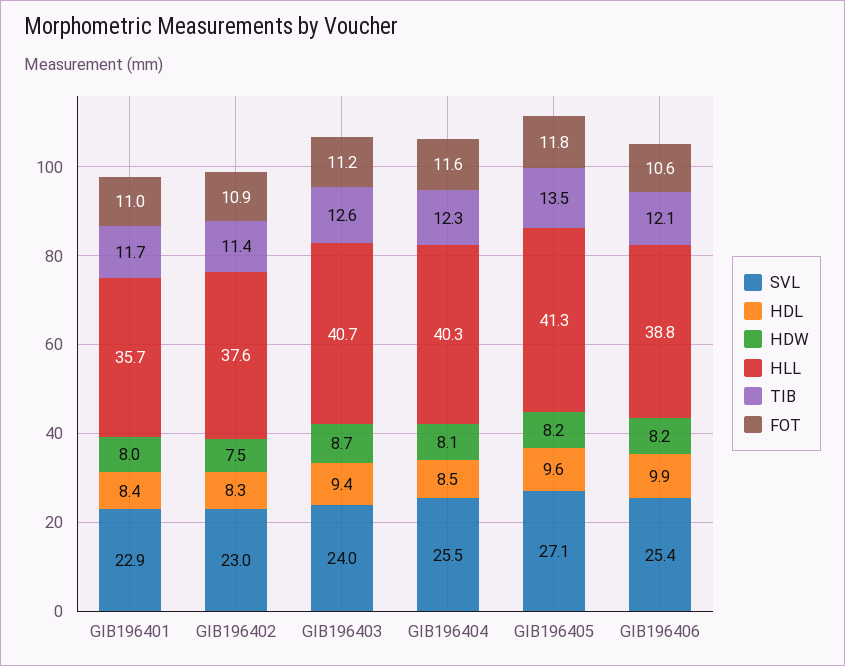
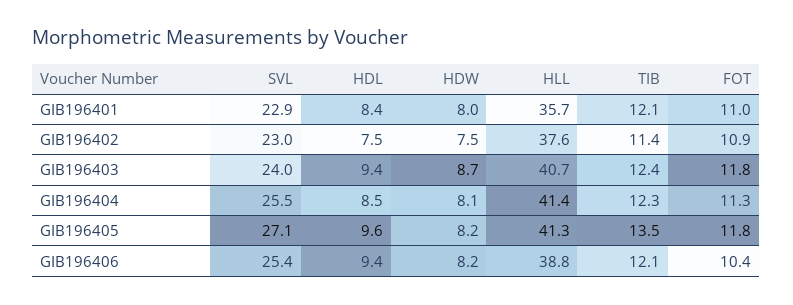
  {
    "SVL": {
      "GIB196401": 22.9,
      "GIB196402": 23,
      "GIB196403": 24,
      "GIB196404": 25.5,
      "GIB196405": 27.1,
      "GIB196406": 25.4
    },
    "HDL": {
      "GIB196401": 8.4,
-     "GIB196402": 8.3,
+     "GIB196402": 7.5,
      "GIB196403": 9.4,
      "GIB196404": 8.5,
      "GIB196405": 9.6,
-     "GIB196406": 9.9
+     "GIB196406": 9.4
    },
    "HDW": {
      "GIB196401": 8,
      "GIB196402": 7.5,
      "GIB196403": 8.7,
      "GIB196404": 8.1,
      "GIB196405": 8.2,
      "GIB196406": 8.2
    },
    "HLL": {
      "GIB196401": 35.7,
      "GIB196402": 37.6,
      "GIB196403": 40.7,
-     "GIB196404": 40.3,
+     "GIB196404": 41.4,
      "GIB196405": 41.3,
      "GIB196406": 38.8
    },
    "TIB": {
-     "GIB196401": 11.7,
+     "GIB196401": 12.1,
      "GIB196402": 11.4,
-     "GIB196403": 12.6,
+     "GIB196403": 12.4,
      "GIB196404": 12.3,
      "GIB196405": 13.5,
      "GIB196406": 12.1
    },
    "FOT": {
      "GIB196401": 11,
      "GIB196402": 10.9,
-     "GIB196403": 11.2,
+     "GIB196403": 11.8,
-     "GIB196404": 11.6,
+     "GIB196404": 11.3,
      "GIB196405": 11.8,
-     "GIB196406": 10.6
+     "GIB196406": 10.4
    }
  }

